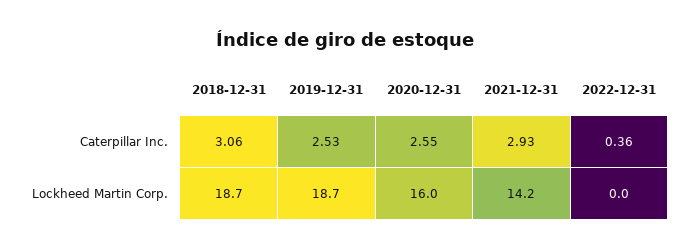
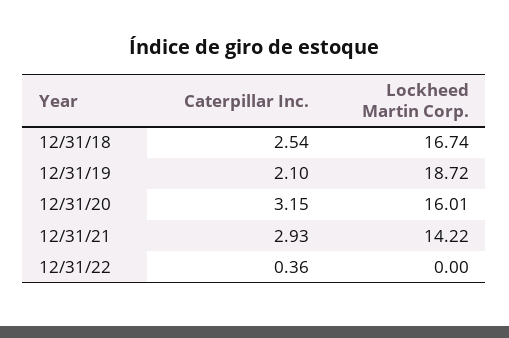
  {
    "2018-12-31": {
-     "Caterpillar Inc.": 3.06,
+     "Caterpillar Inc.": 2.54,
-     "Lockheed Martin Corp.": 18.7
+     "Lockheed Martin Corp.": 16.74
    },
    "2019-12-31": {
-     "Caterpillar Inc.": 2.53,
+     "Caterpillar Inc.": 2.1,
      "Lockheed Martin Corp.": 18.72
    },
    "2020-12-31": {
-     "Caterpillar Inc.": 2.55,
+     "Caterpillar Inc.": 3.15,
      "Lockheed Martin Corp.": 16.01
    },
    "2021-12-31": {
      "Caterpillar Inc.": 2.93,
      "Lockheed Martin Corp.": 14.22
    },
    "2022-12-31": {
      "Caterpillar Inc.": 0.36,
      "Lockheed Martin Corp.": 0
    }
  }

